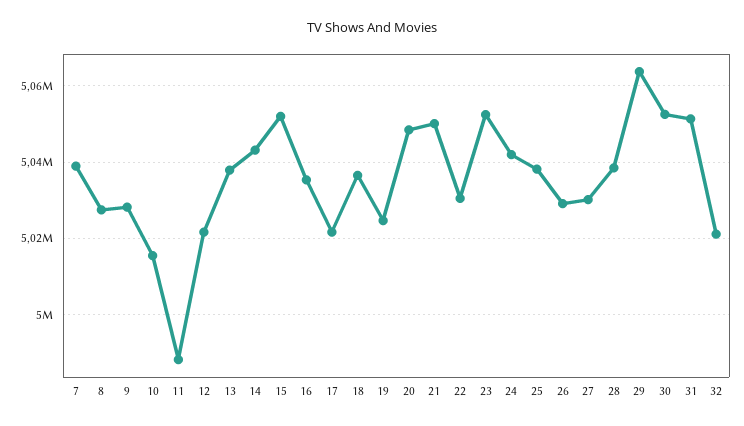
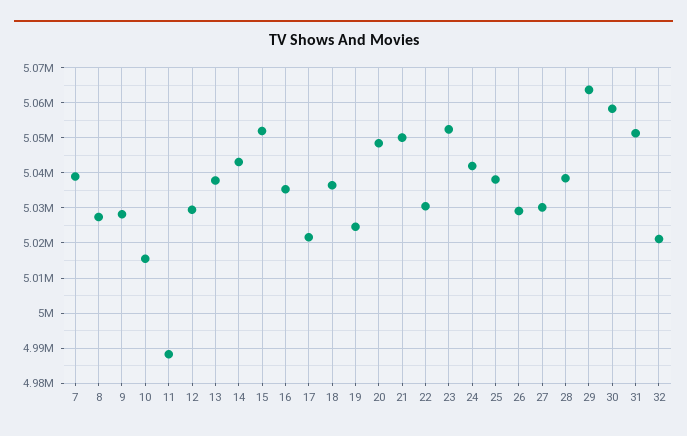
  {
    "7": 5038000,
    "8": 5028000,
    "9": 5028000,
    "10": 5016000,
    "11": 4988000,
-   "12": 5022000,
+   "12": 5030000,
    "13": 5038000,
    "14": 5044000,
    "15": 5052000,
    "16": 5036000,
    "17": 5022000,
    "18": 5036000,
    "19": 5024000,
    "20": 5048000,
    "21": 5050000,
    "22": 5030000,
    "23": 5052000,
    "24": 5042000,
    "25": 5038000,
    "26": 5030000,
    "27": 5030000,
    "28": 5038000,
    "29": 5064000,
-   "30": 5052000,
+   "30": 5058000,
    "31": 5052000,
    "32": 5022000
  }

